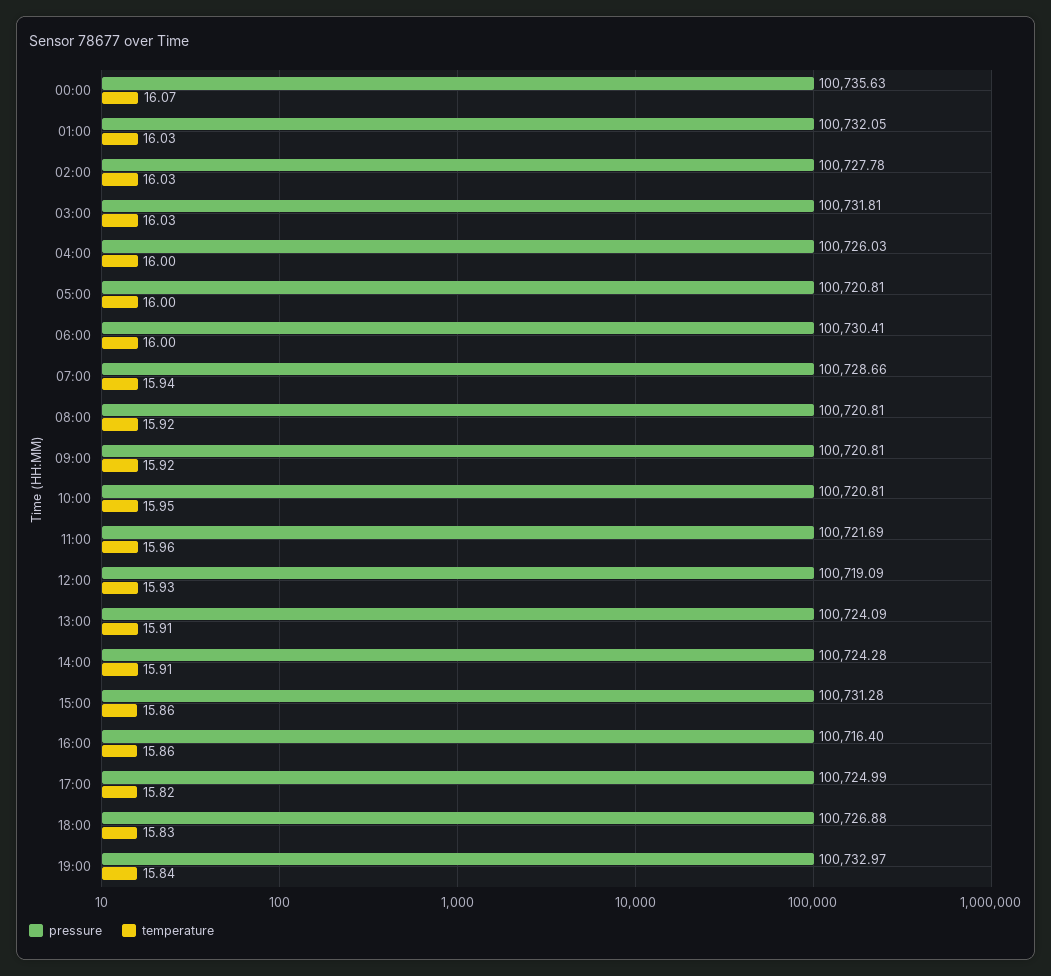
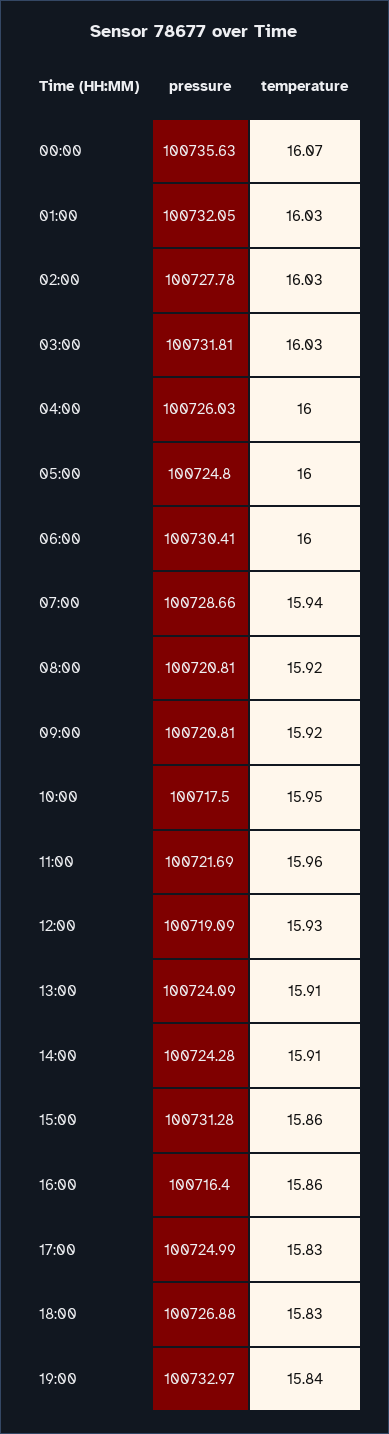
  {
    "pressure": {
      "00:00": 100735.63,
      "01:00": 100732.05,
      "02:00": 100727.78,
      "03:00": 100731.81,
      "04:00": 100726.03,
-     "05:00": 100720.81,
+     "05:00": 100724.8,
      "06:00": 100730.41,
      "07:00": 100728.66,
      "08:00": 100720.81,
      "09:00": 100720.81,
-     "10:00": 100720.81,
+     "10:00": 100717.5,
      "11:00": 100721.69,
      "12:00": 100719.09,
      "13:00": 100724.09,
      "14:00": 100724.28,
      "15:00": 100731.28,
      "16:00": 100716.4,
      "17:00": 100724.99,
      "18:00": 100726.88,
      "19:00": 100732.97
    },
    "temperature": {
      "00:00": 16.07,
      "01:00": 16.03,
      "02:00": 16.03,
      "03:00": 16.03,
      "04:00": 16,
      "05:00": 16,
      "06:00": 16,
      "07:00": 15.94,
      "08:00": 15.92,
      "09:00": 15.92,
      "10:00": 15.95,
      "11:00": 15.96,
      "12:00": 15.93,
      "13:00": 15.91,
      "14:00": 15.91,
      "15:00": 15.86,
      "16:00": 15.86,
-     "17:00": 15.82,
+     "17:00": 15.83,
      "18:00": 15.83,
      "19:00": 15.84
    }
  }

